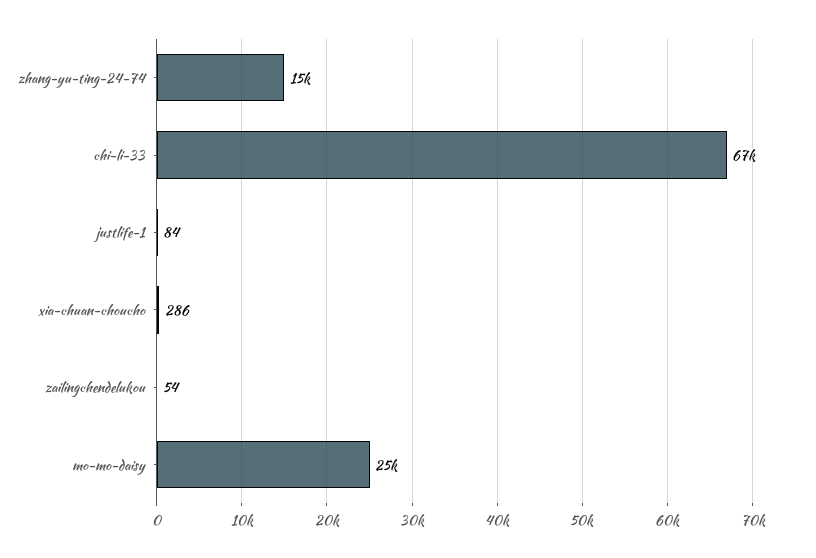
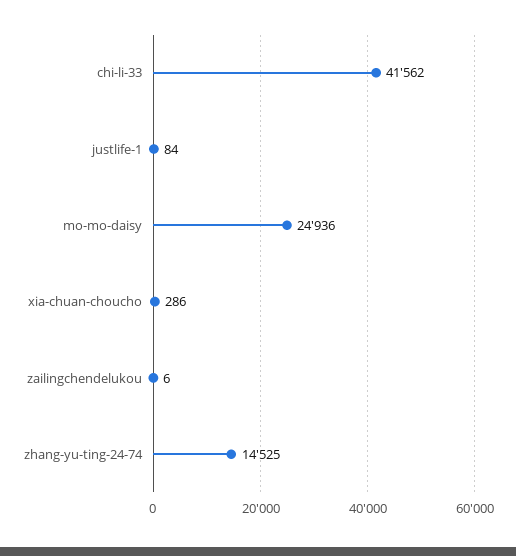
  {
    "zhang-yu-ting-24-74": 14525,
-   "chi-li-33": 67000,
+   "chi-li-33": 41562,
    "justlife-1": 84,
    "xia-chuan-choucho": 286,
-   "zailingchendelukou": 54,
+   "zailingchendelukou": 6,
    "mo-mo-daisy": 24936
  }

